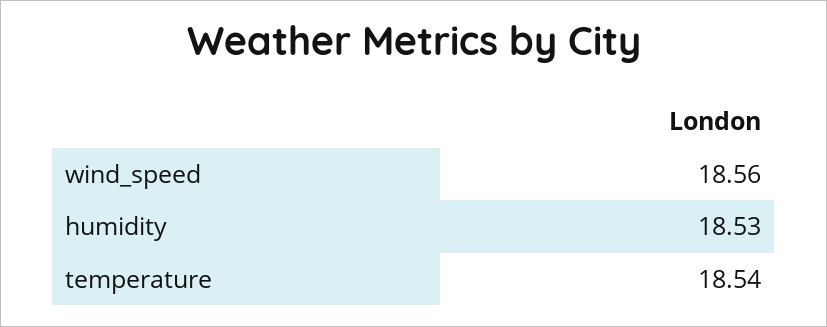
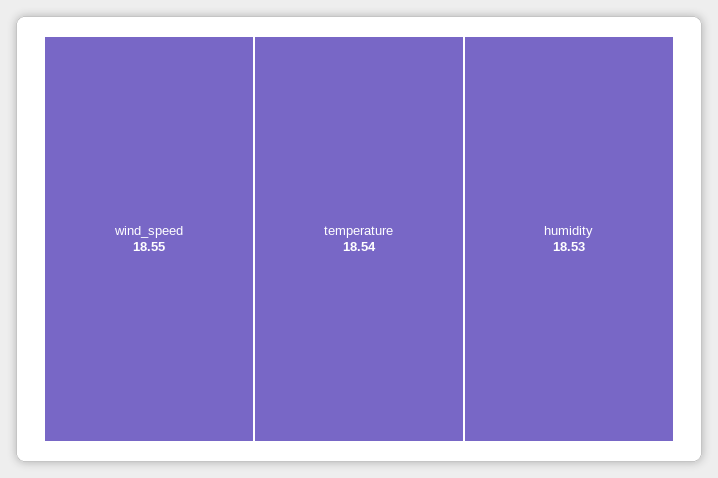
  {
-   "wind_speed": 18.56,
+   "wind_speed": 18.55,
    "humidity": 18.53,
    "temperature": 18.54
  }

